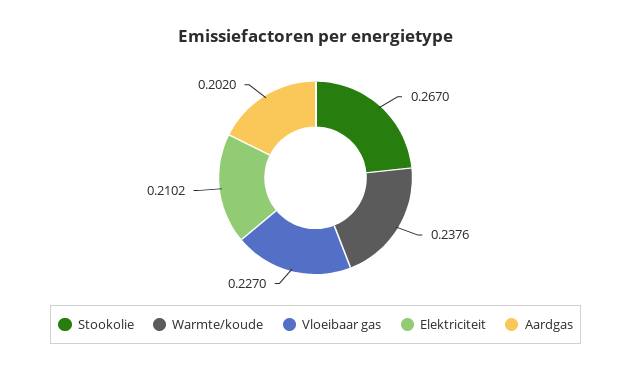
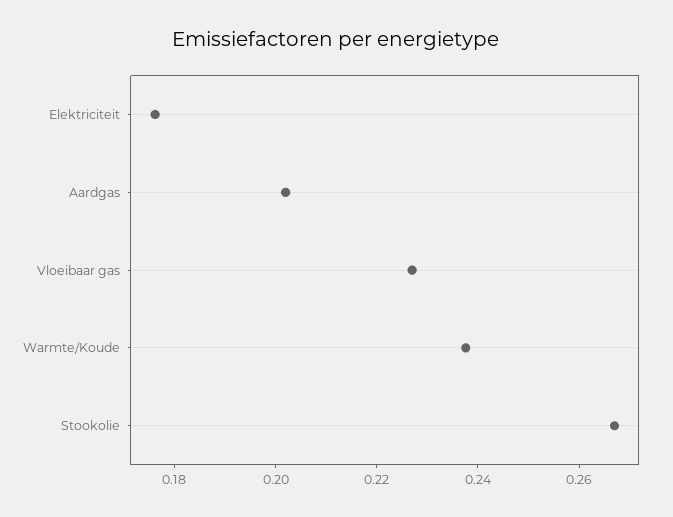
  {
    "Stookolie": 0.267,
    "Warmte/koude": 0.2376,
    "Vloeibaar gas": 0.227,
-   "Elektriciteit": 0.2102,
+   "Elektriciteit": 0.175,
    "Aardgas": 0.202
  }

